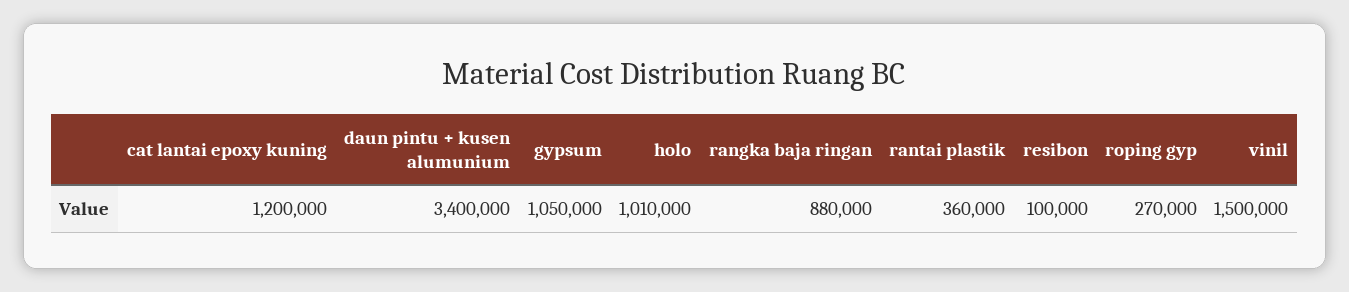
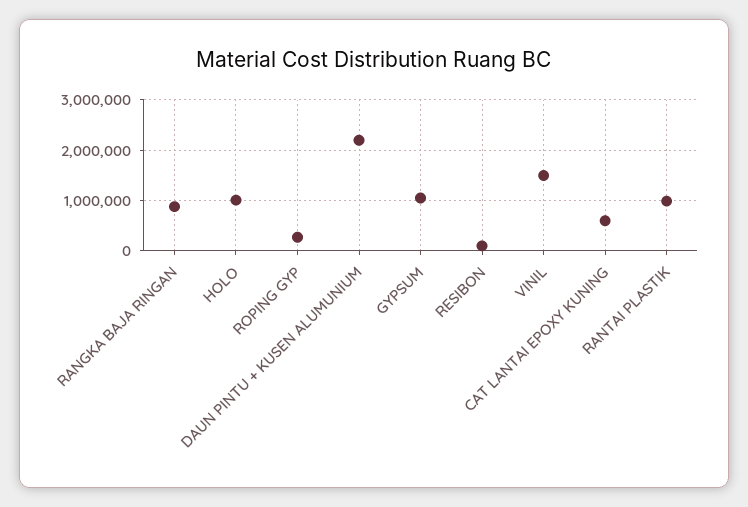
  {
-   "cat lantai epoxy kuning": 1200000,
+   "cat lantai epoxy kuning": 600000,
-   "daun pintu + kusen alumunium": 3400000,
+   "daun pintu + kusen alumunium": 2200000,
    "gypsum": 1050000,
    "holo": 1010000,
    "rangka baja ringan": 880000,
-   "rantai plastik": 360000,
+   "rantai plastik": 1000000,
    "resibon": 100000,
    "roping gyp": 270000,
    "vinil": 1500000
  }

